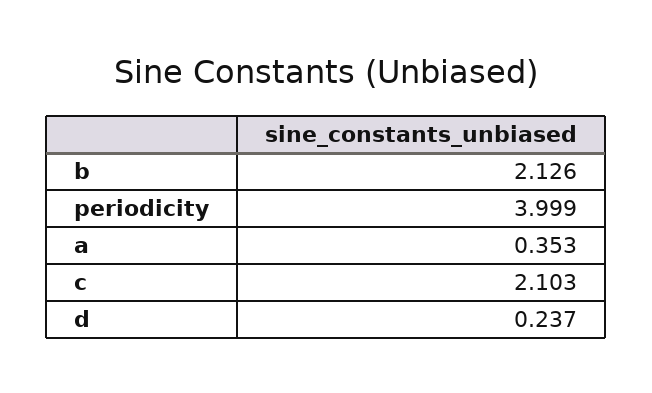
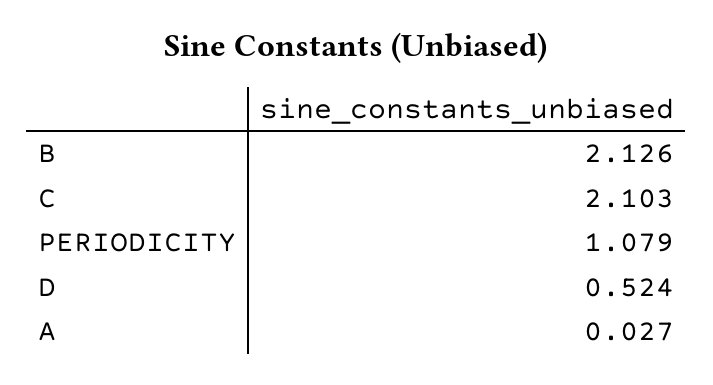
  {
    "b": 2.126,
-   "periodicity": 3.999,
+   "periodicity": 1.079,
-   "a": 0.353,
+   "a": 0.027,
    "c": 2.103,
-   "d": 0.237
+   "d": 0.524
  }

